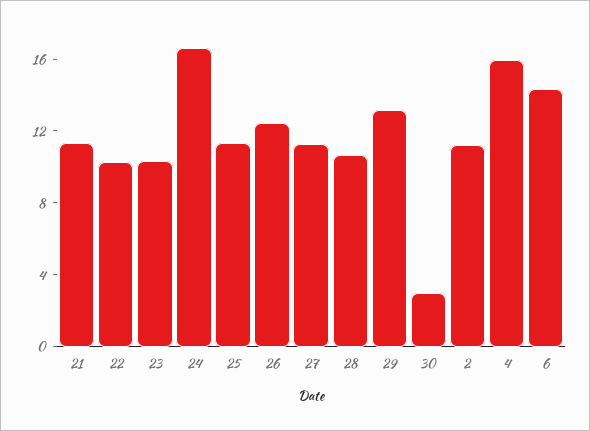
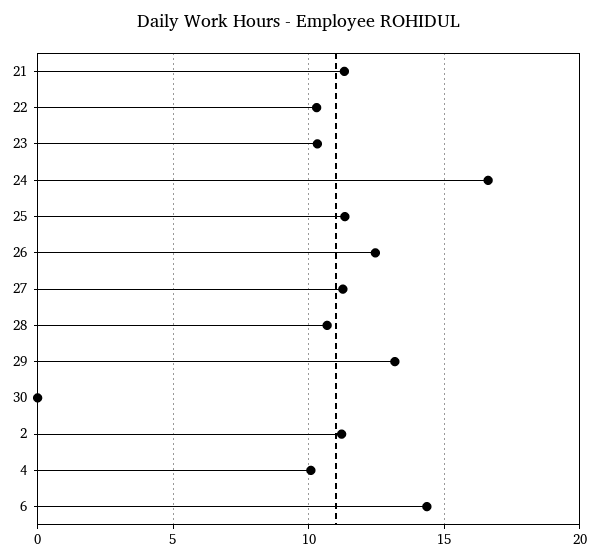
  {
    "21": 11.5,
    "22": 10.5,
    "23": 10.5,
    "24": 16.5,
    "25": 11.5,
    "26": 12.5,
    "27": 11.5,
    "28": 10.5,
    "29": 13,
-   "30": 3,
+   "30": 0,
    "2": 11,
-   "4": 16,
+   "4": 10,
    "6": 14.5
  }

